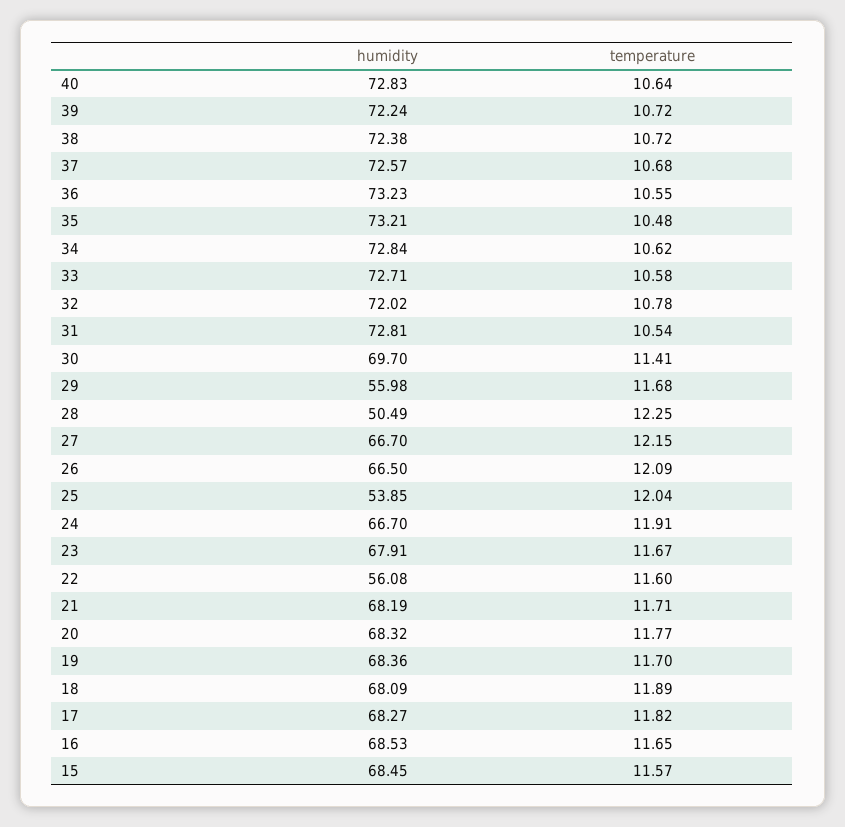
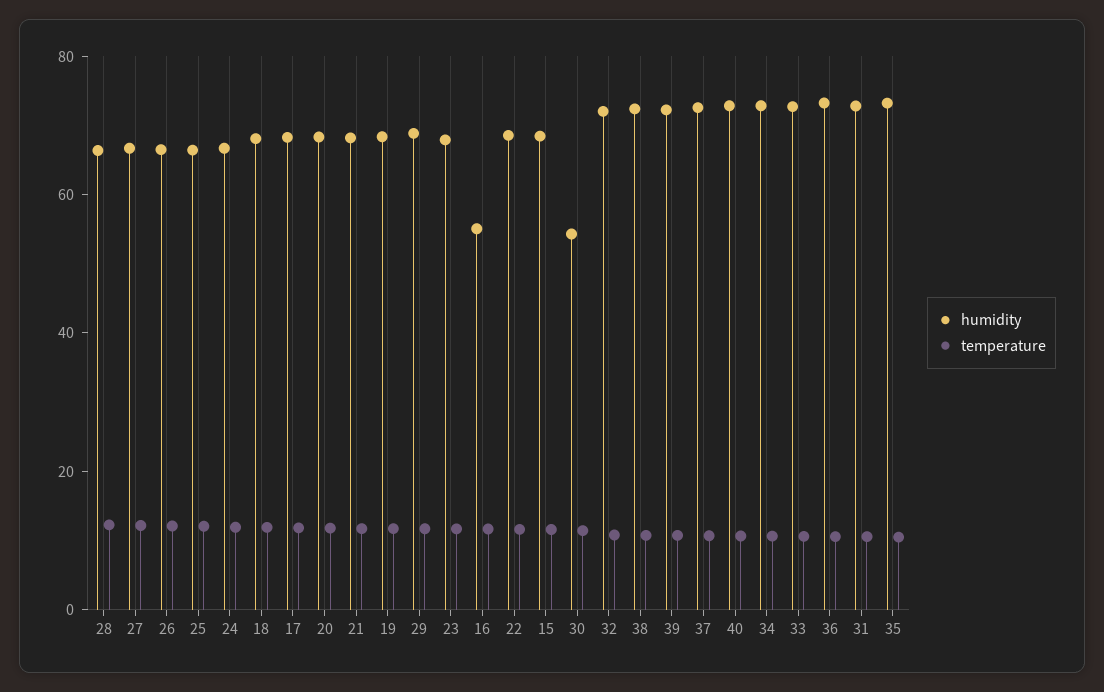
  {
    "humidity": {
      "40": 72.83,
      "39": 72.24,
      "38": 72.38,
      "37": 72.57,
      "36": 73.23,
      "35": 73.21,
      "34": 72.84,
      "33": 72.71,
      "32": 72.02,
      "31": 72.81,
-     "30": 69.7,
+     "30": 55,
-     "29": 55.98,
+     "29": 70,
-     "28": 50.49,
+     "28": 65,
      "27": 66.7,
      "26": 66.5,
-     "25": 53.85,
+     "25": 65,
      "24": 66.7,
      "23": 67.91,
-     "22": 56.08,
+     "22": 70,
      "21": 68.19,
      "20": 68.32,
      "19": 68.36,
      "18": 68.09,
      "17": 68.27,
-     "16": 68.53,
+     "16": 55,
      "15": 68.45
    },
    "temperature": {
      "40": 10.64,
      "39": 10.72,
      "38": 10.72,
      "37": 10.68,
      "36": 10.55,
      "35": 10.48,
      "34": 10.62,
      "33": 10.58,
      "32": 10.78,
      "31": 10.54,
      "30": 11.41,
      "29": 11.68,
      "28": 12.25,
      "27": 12.15,
      "26": 12.09,
      "25": 12.04,
      "24": 11.91,
      "23": 11.67,
      "22": 11.6,
      "21": 11.71,
      "20": 11.77,
      "19": 11.7,
      "18": 11.89,
      "17": 11.82,
      "16": 11.65,
      "15": 11.57
    }
  }

